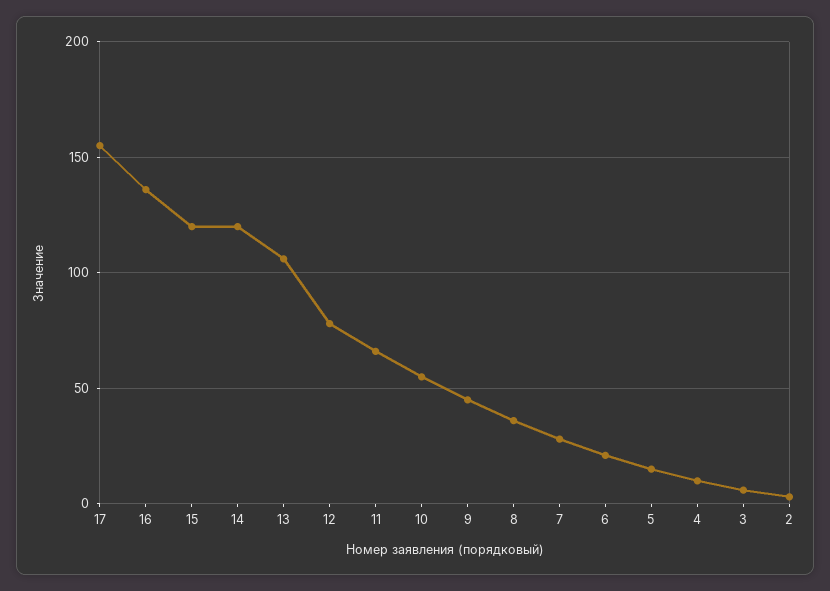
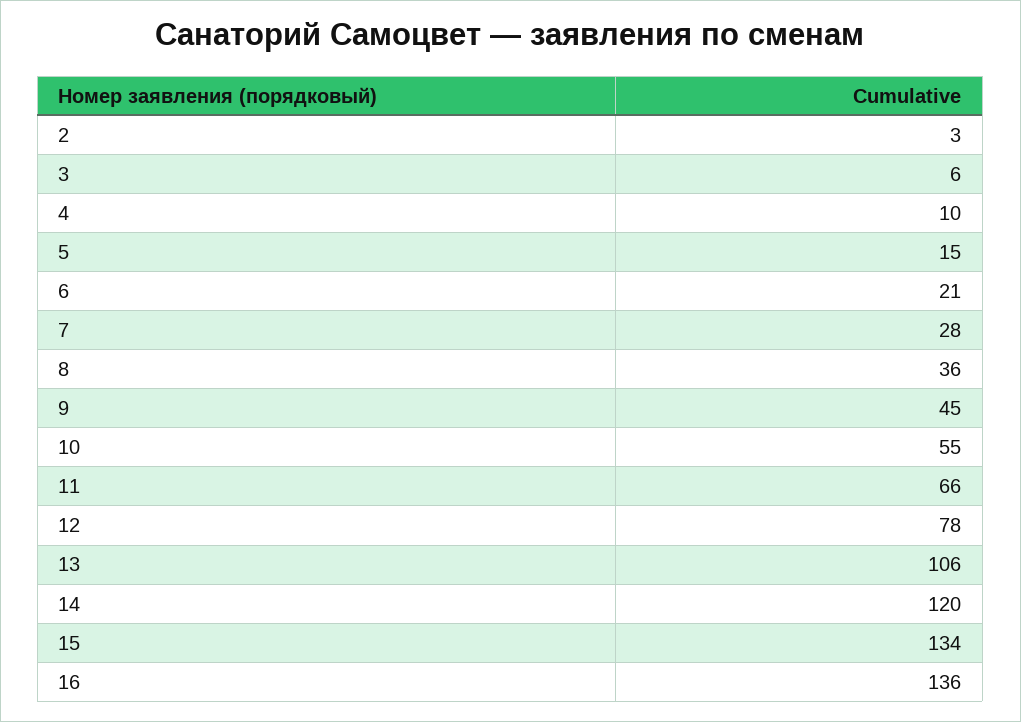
  {
-   "17": 155,
    "16": 136,
-   "15": 120,
+   "15": 134,
    "14": 120,
    "13": 106,
    "12": 78,
    "11": 66,
    "10": 55,
    "9": 45,
    "8": 36,
    "7": 28,
    "6": 21,
    "5": 15,
    "4": 10,
    "3": 6,
    "2": 3
  }

